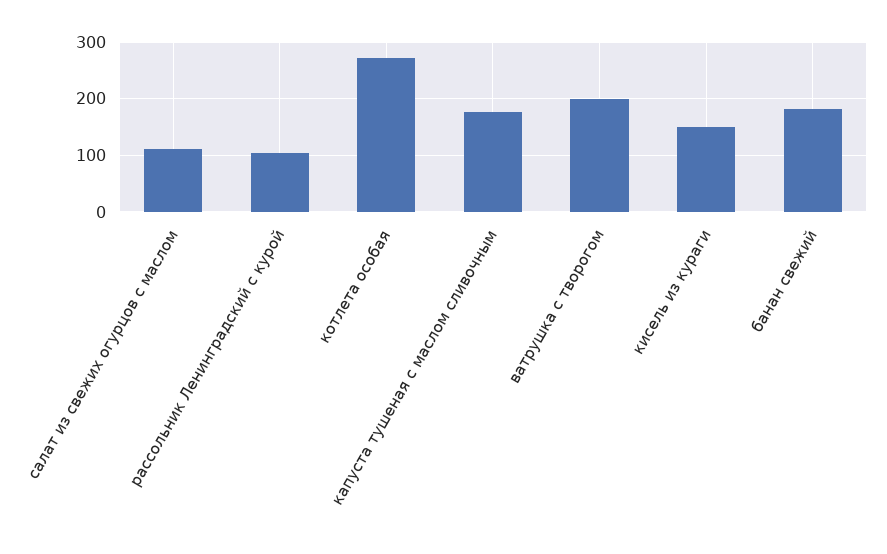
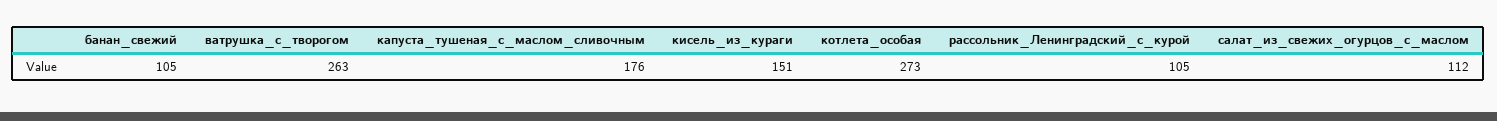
  {
    "салат из свежих огурцов с маслом": 112,
    "рассольник Ленинградский с курой": 105,
    "котлета особая": 273,
    "капуста тушеная с маслом сливочным": 176,
-   "ватрушка с творогом": 200,
+   "ватрушка с творогом": 263,
    "кисель из кураги": 151,
-   "банан свежий": 180
+   "банан свежий": 105
  }

